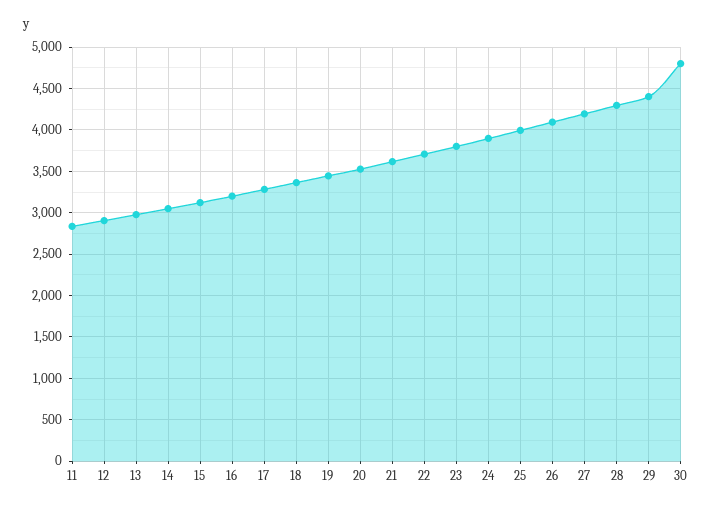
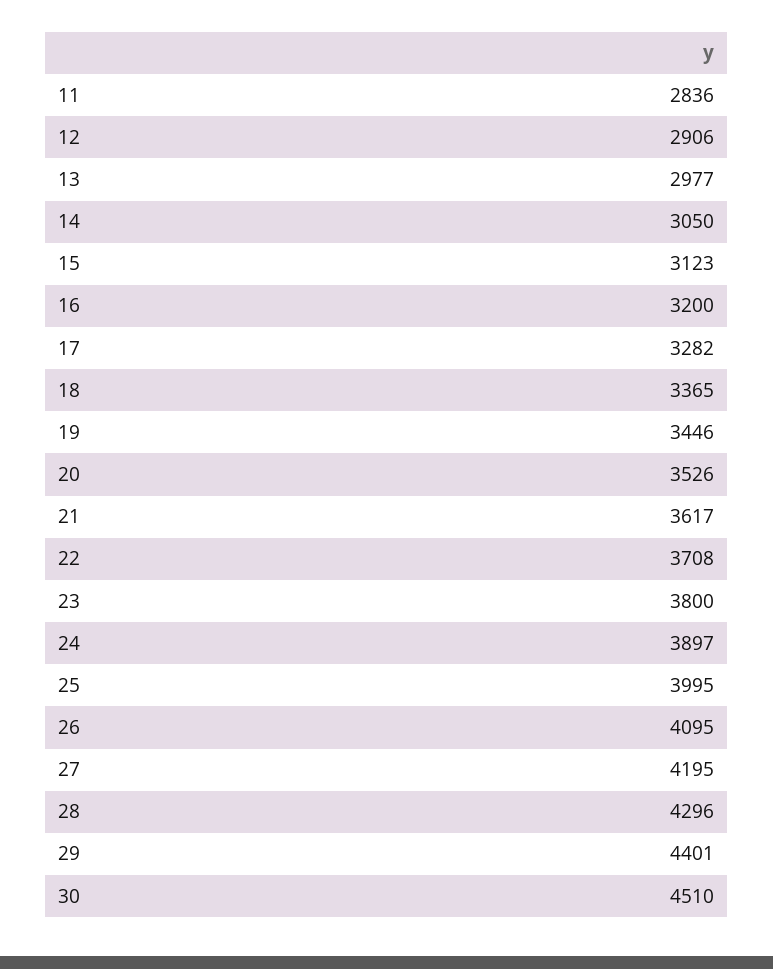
  {
    "11": 2836,
    "12": 2906,
    "13": 2977,
    "14": 3050,
    "15": 3123,
    "16": 3200,
    "17": 3282,
    "18": 3365,
    "19": 3446,
    "20": 3526,
    "21": 3617,
    "22": 3708,
    "23": 3800,
    "24": 3897,
    "25": 3995,
    "26": 4095,
    "27": 4195,
    "28": 4296,
    "29": 4401,
-   "30": 4800
+   "30": 4510
  }

